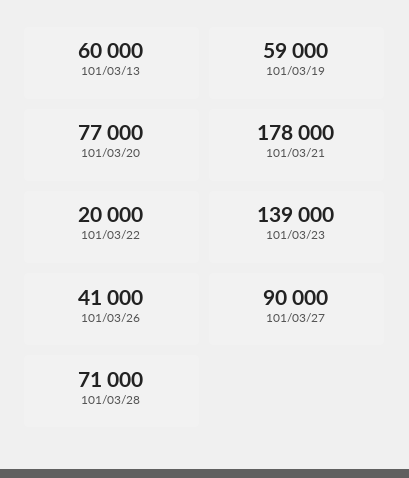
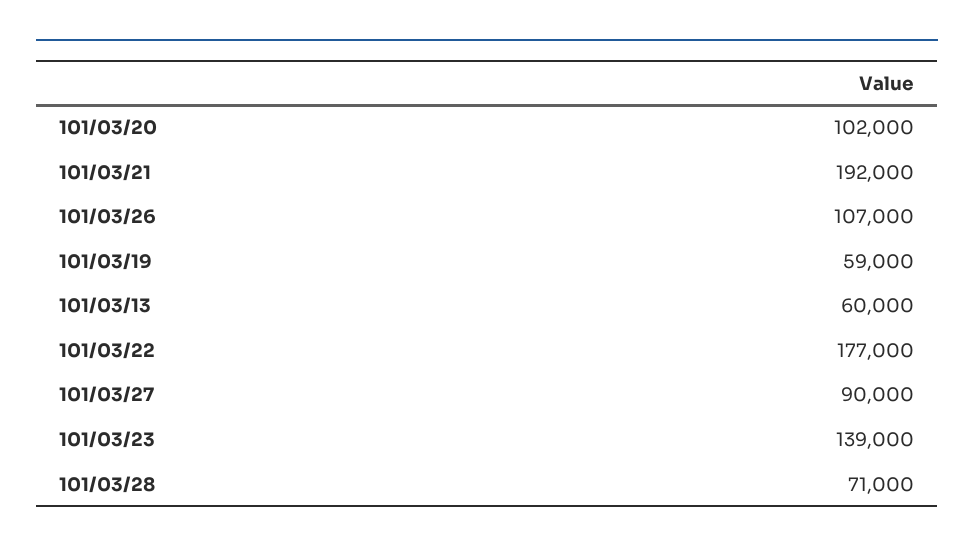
  {
    "101/03/13": 60000,
    "101/03/19": 59000,
-   "101/03/20": 77000,
+   "101/03/20": 102000,
-   "101/03/21": 178000,
+   "101/03/21": 192000,
-   "101/03/22": 20000,
+   "101/03/22": 177000,
    "101/03/23": 139000,
-   "101/03/26": 41000,
+   "101/03/26": 107000,
    "101/03/27": 90000,
    "101/03/28": 71000
  }

